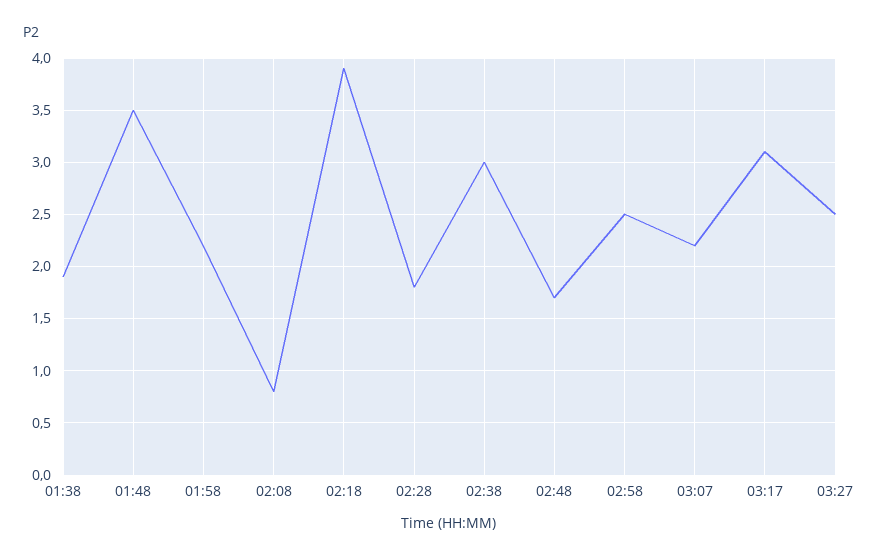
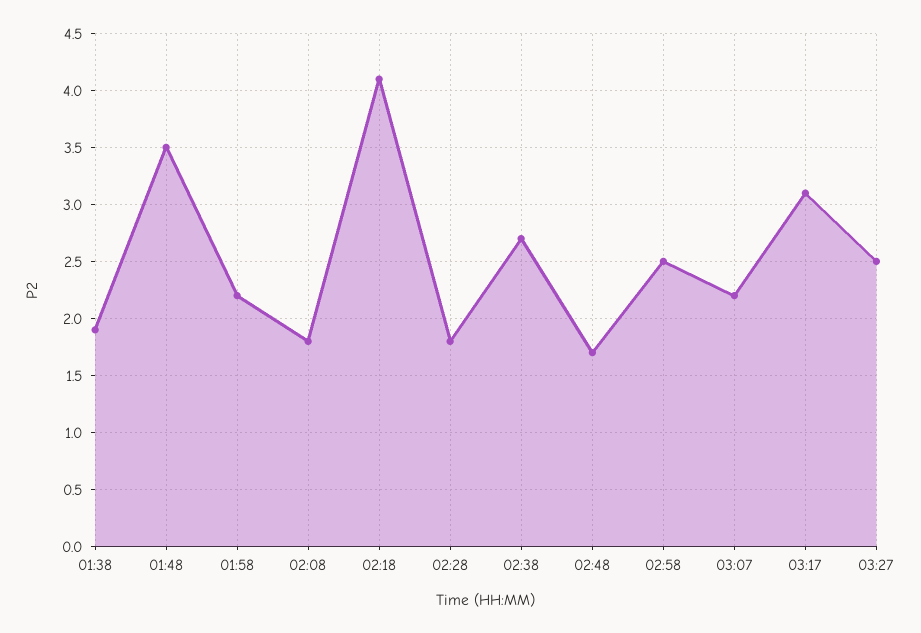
  {
    "01:38": 1.9,
    "01:48": 3.5,
    "01:58": 2.2,
-   "02:08": 0.8,
+   "02:08": 1.8,
-   "02:18": 3.9,
+   "02:18": 4.1,
    "02:28": 1.8,
-   "02:38": 3,
+   "02:38": 2.7,
    "02:48": 1.7,
    "02:58": 2.5,
    "03:07": 2.2,
    "03:17": 3.1,
    "03:27": 2.5
  }

